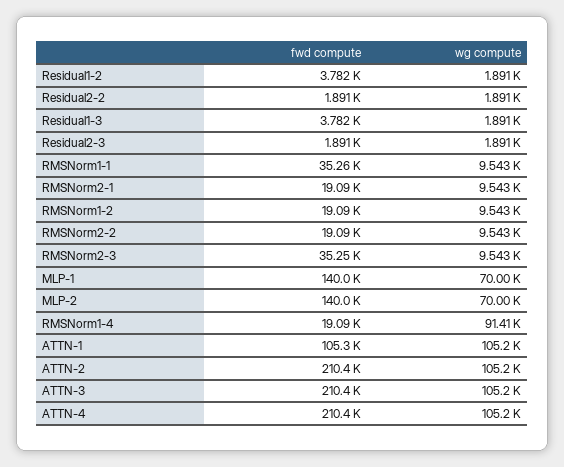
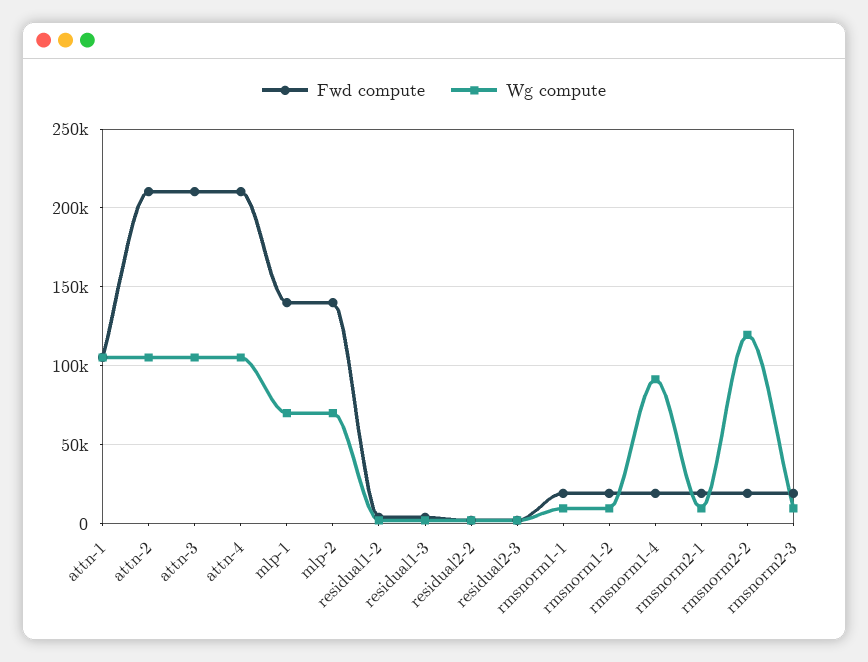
  {
    "fwd compute": {
      "Residual1-2": 3782,
      "Residual2-2": 1891,
      "Residual1-3": 3782,
      "Residual2-3": 1891,
-     "RMSNorm1-1": 35260,
+     "RMSNorm1-1": 20000,
      "RMSNorm2-1": 19090,
      "RMSNorm1-2": 19090,
      "RMSNorm2-2": 19090,
-     "RMSNorm2-3": 35250,
+     "RMSNorm2-3": 20000,
      "MLP-1": 140000,
      "MLP-2": 140000,
      "RMSNorm1-4": 19090,
      "ATTN-1": 105300,
      "ATTN-2": 210400,
      "ATTN-3": 210400,
      "ATTN-4": 210400
    },
    "wg compute": {
      "Residual1-2": 1891,
      "Residual2-2": 1891,
      "Residual1-3": 1891,
      "Residual2-3": 1891,
      "RMSNorm1-1": 9543,
      "RMSNorm2-1": 9543,
      "RMSNorm1-2": 9543,
-     "RMSNorm2-2": 9543,
+     "RMSNorm2-2": 120000,
      "RMSNorm2-3": 9543,
      "MLP-1": 70000,
      "MLP-2": 70000,
      "RMSNorm1-4": 91410,
      "ATTN-1": 105200,
      "ATTN-2": 105200,
      "ATTN-3": 105200,
      "ATTN-4": 105200
    }
  }

